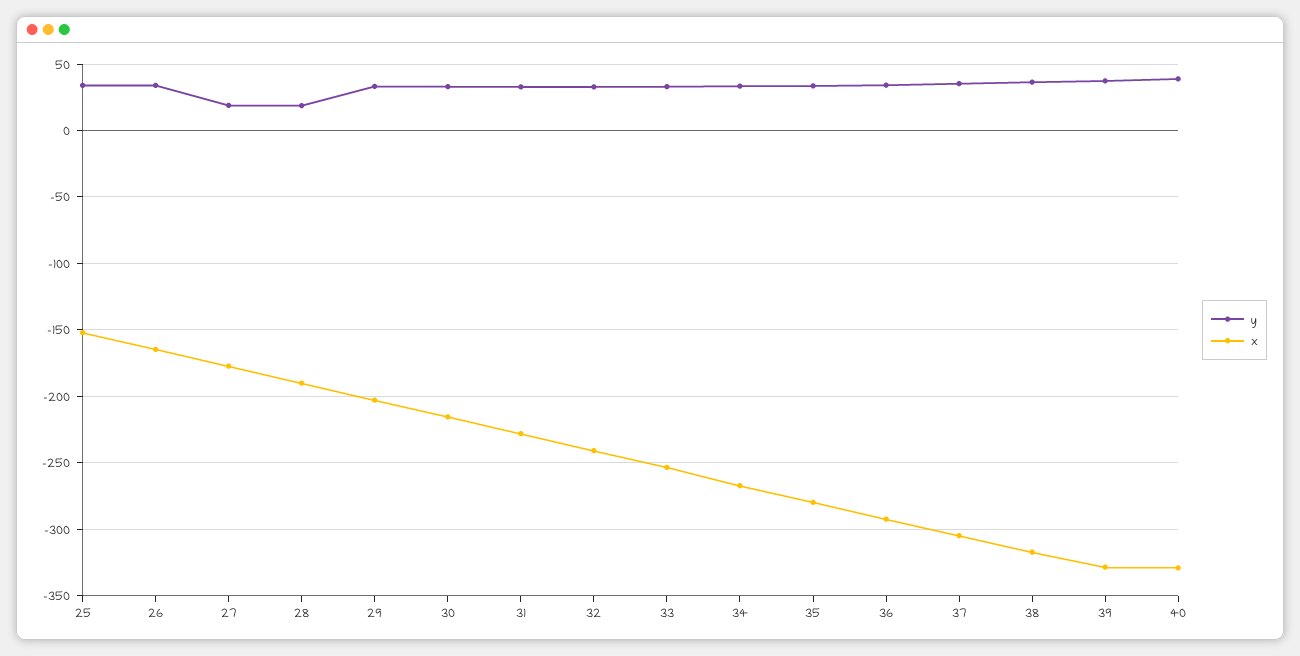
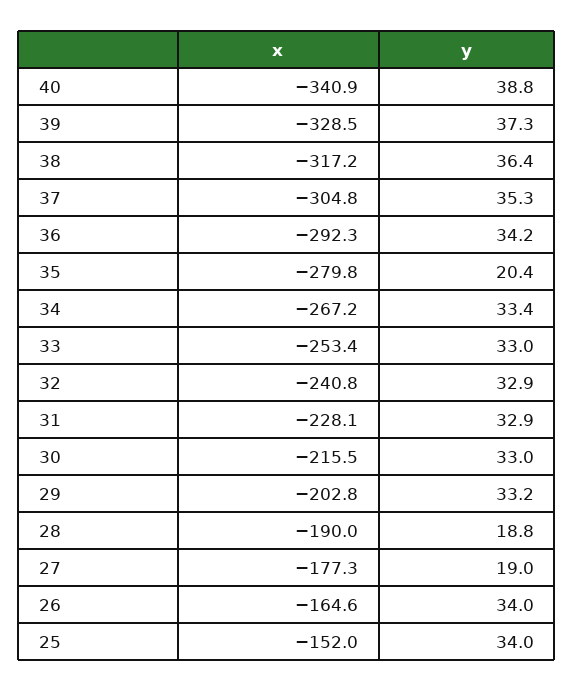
  {
    "y": {
      "25": 34,
      "26": 34,
      "27": 19,
      "28": 18.8,
      "29": 33.2,
      "30": 33,
      "31": 32.9,
      "32": 32.9,
      "33": 33,
      "34": 33.4,
-     "35": 35,
+     "35": 20.4,
      "36": 34.2,
      "37": 35.3,
      "38": 36.4,
      "39": 37.3,
      "40": 38.8
    },
    "x": {
      "25": -152,
      "26": -164.6,
      "27": -177.3,
      "28": -190,
      "29": -202.8,
      "30": -215.5,
      "31": -228.1,
      "32": -240.8,
      "33": -253.4,
      "34": -267.2,
      "35": -279.8,
      "36": -292.3,
      "37": -304.8,
      "38": -317.2,
      "39": -328.5,
-     "40": -330
+     "40": -340.9
    }
  }

